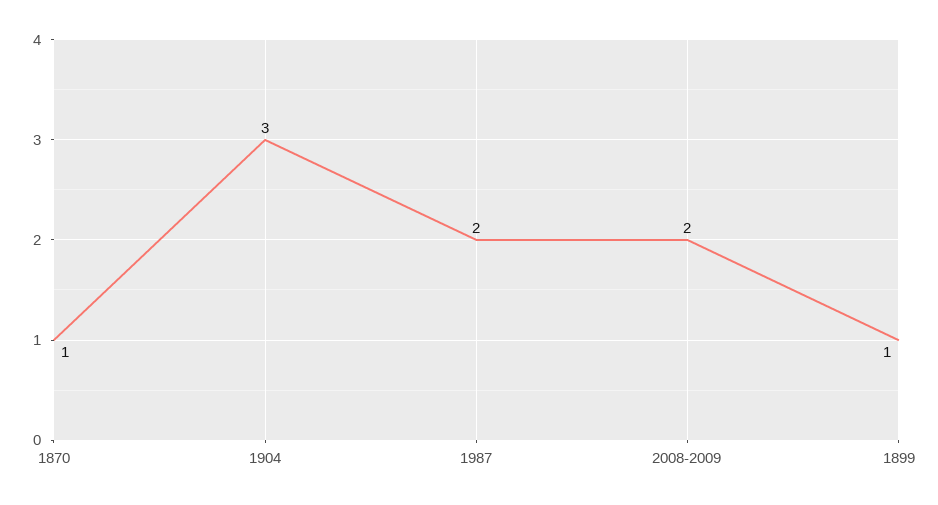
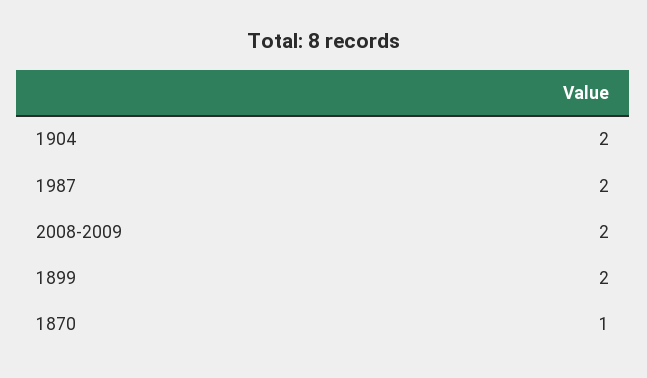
  {
    "1870": 1,
-   "1904": 3,
+   "1904": 2,
    "1987": 2,
    "2008-2009": 2,
-   "1899": 1
+   "1899": 2
  }

